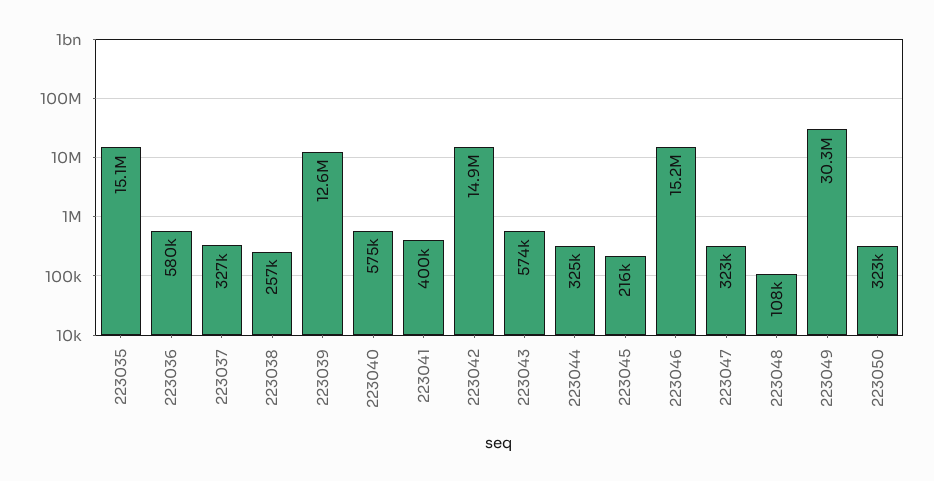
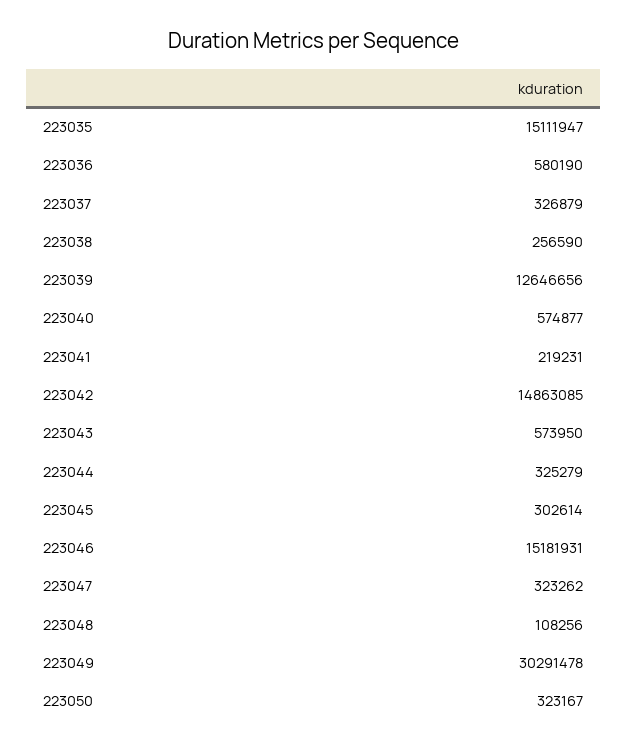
  {
    "223035": 15111947,
    "223036": 580190,
    "223037": 326879,
    "223038": 256590,
    "223039": 12646656,
    "223040": 574877,
-   "223041": 400000,
+   "223041": 219231,
    "223042": 14863085,
    "223043": 573950,
    "223044": 325279,
-   "223045": 216000,
+   "223045": 302614,
    "223046": 15181931,
    "223047": 323262,
    "223048": 108256,
    "223049": 30291478,
    "223050": 323167
  }

